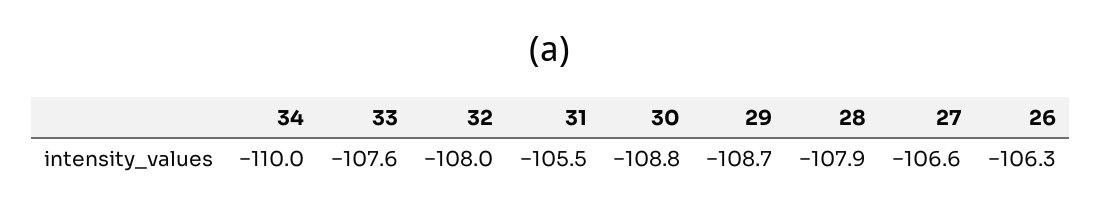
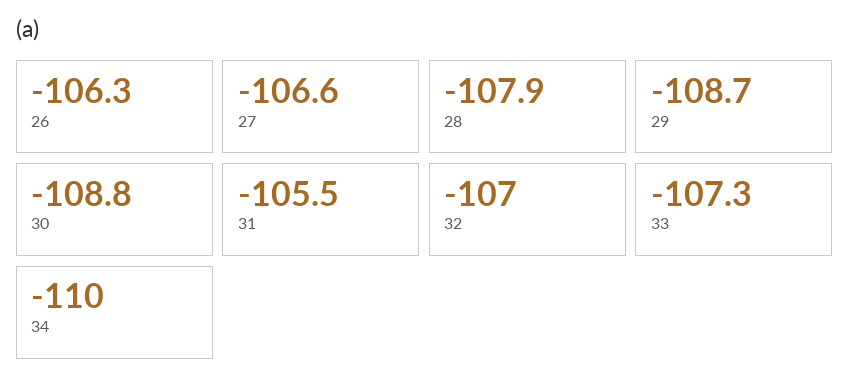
  {
    "34": -110,
-   "33": -107.6,
+   "33": -107.3,
-   "32": -108,
+   "32": -107,
    "31": -105.5,
    "30": -108.8,
    "29": -108.7,
    "28": -107.9,
    "27": -106.6,
    "26": -106.3
  }

